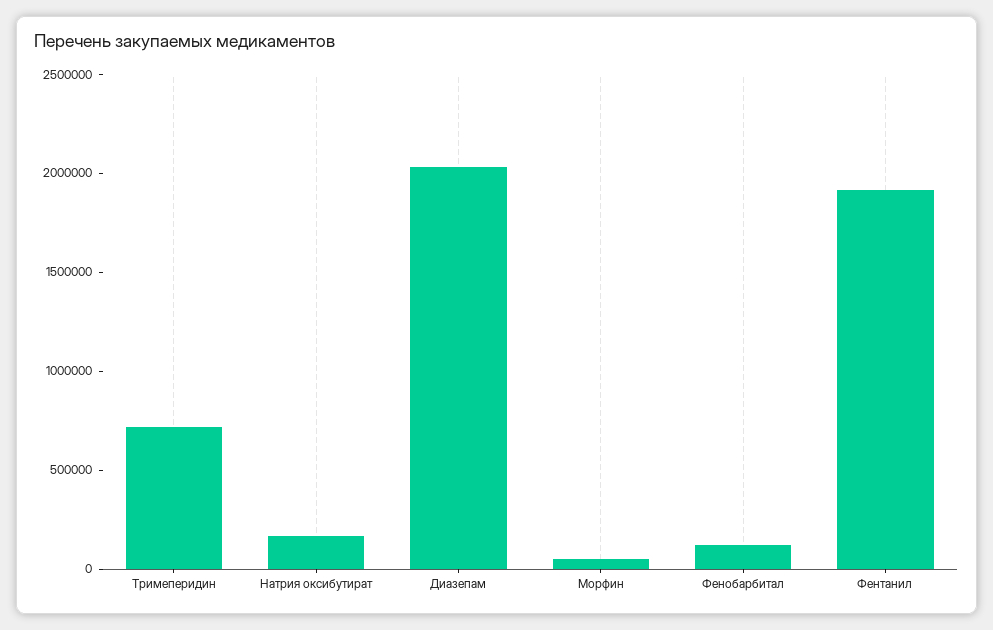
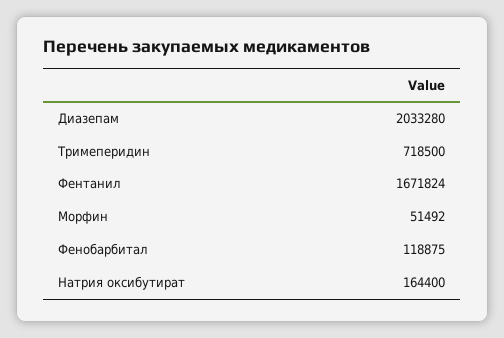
  {
    "Тримеперидин": 718500,
    "Натрия оксибутират": 164400,
    "Диазепам": 2033280,
    "Морфин": 51492,
    "Фенобарбитал": 118875,
-   "Фентанил": 1900000
+   "Фентанил": 1671824
  }

